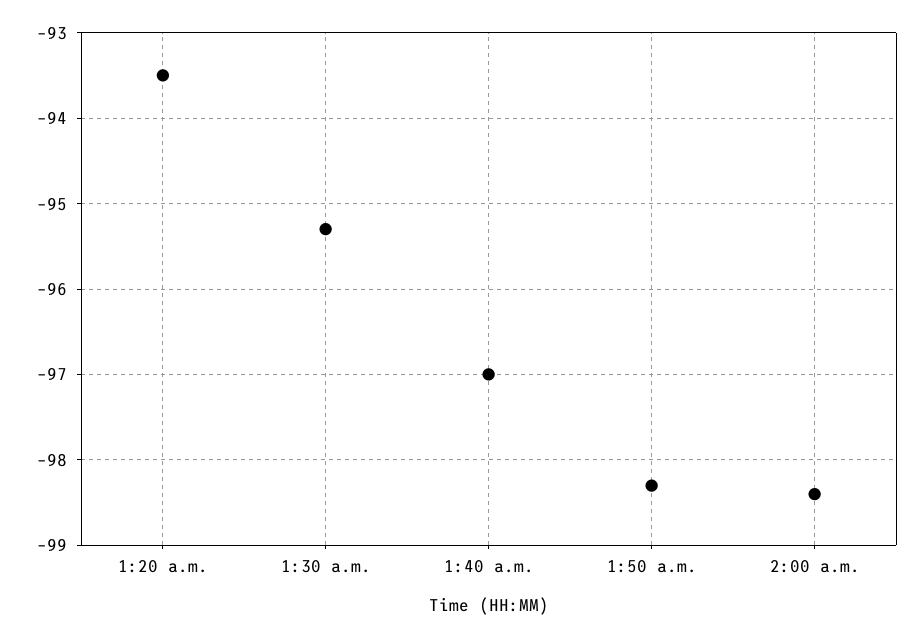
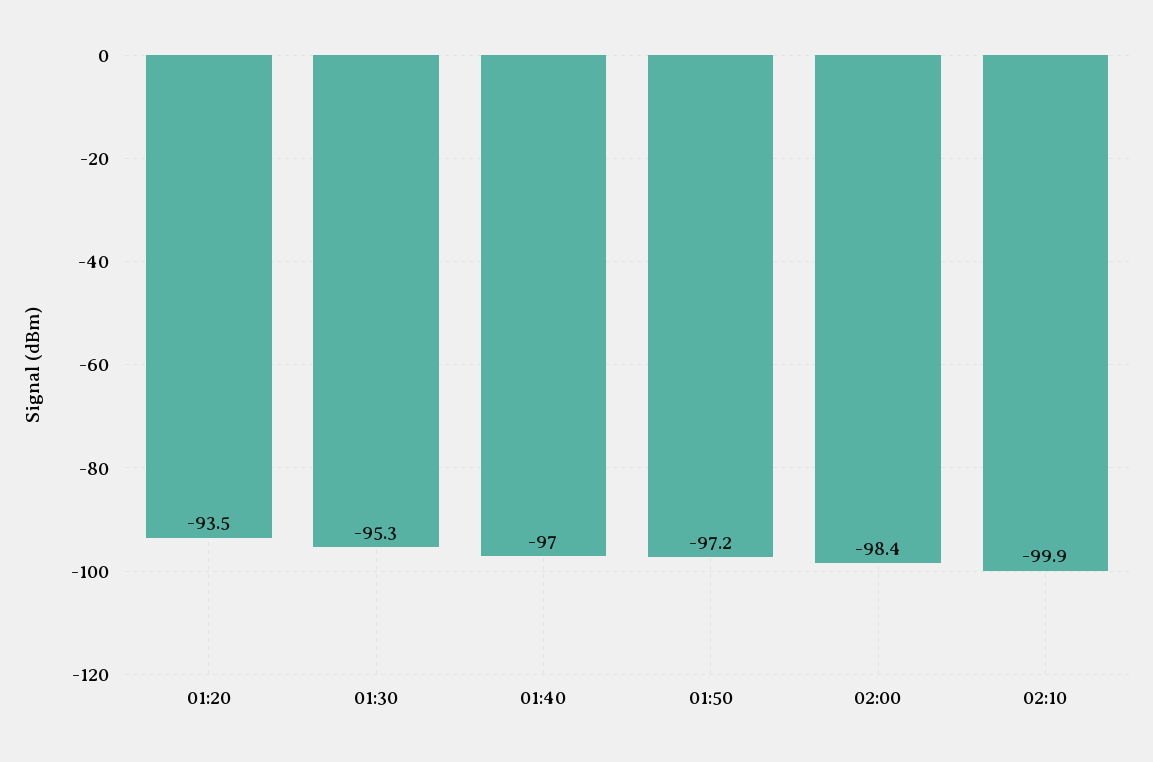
  {
    "1:20 a.m.": -93.5,
    "1:30 a.m.": -95.3,
    "1:40 a.m.": -97,
-   "1:50 a.m.": -98.3,
+   "1:50 a.m.": -97.2,
-   "2:00 a.m.": -98.4
+   "2:00 a.m.": -98.4,
+   "02:10": -99.9
  }

